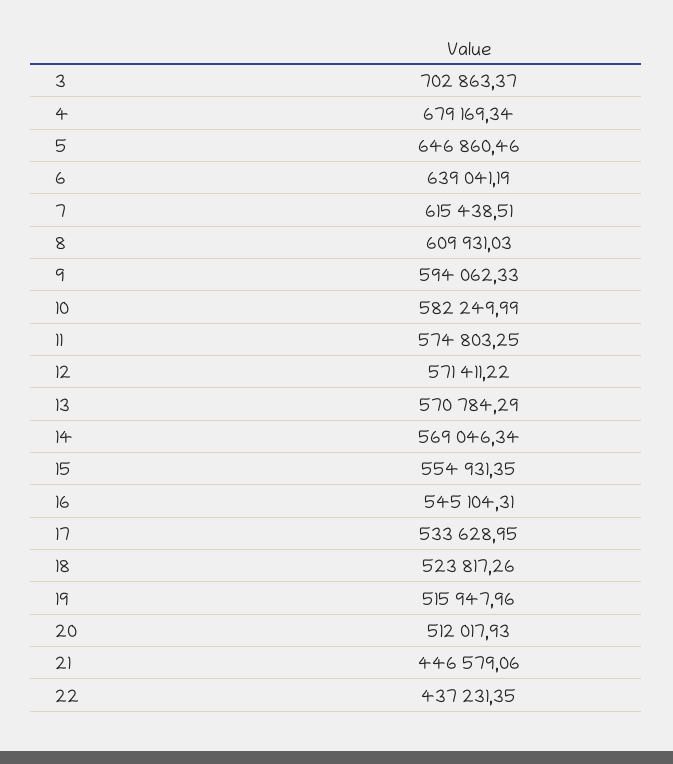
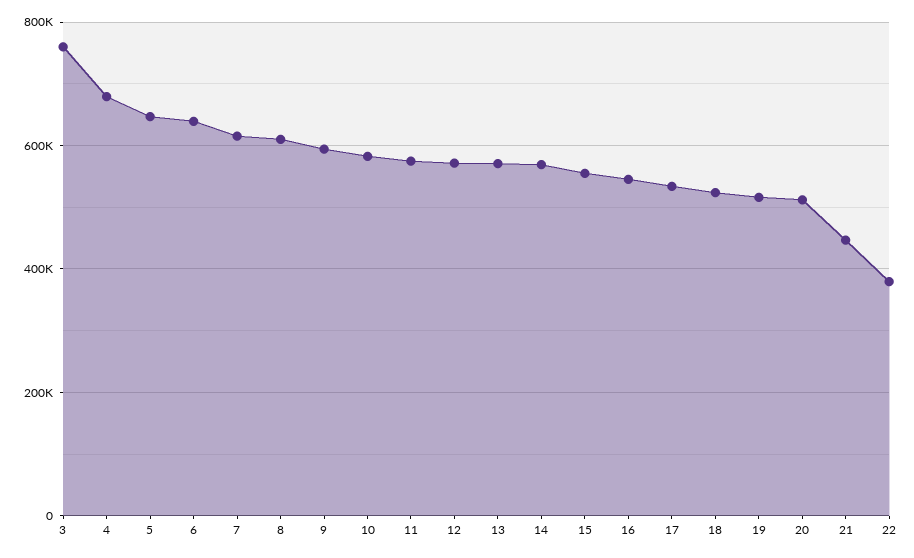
  {
-   "3": 702863.37,
+   "3": 760000,
    "4": 679169.34,
    "5": 646860.46,
    "6": 639041.19,
    "7": 615438.51,
    "8": 609931.03,
    "9": 594062.33,
    "10": 582249.99,
    "11": 574803.25,
    "12": 571411.22,
    "13": 570784.29,
    "14": 569046.34,
    "15": 554931.35,
    "16": 545104.31,
    "17": 533628.95,
    "18": 523817.26,
    "19": 515947.96,
    "20": 512017.93,
    "21": 446579.06,
-   "22": 437231.35
+   "22": 380000
  }

